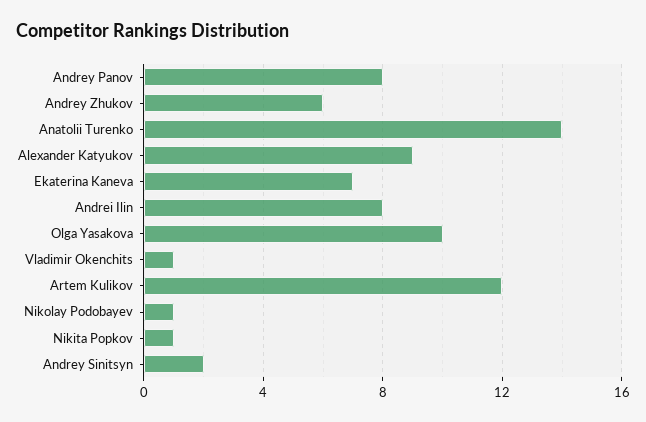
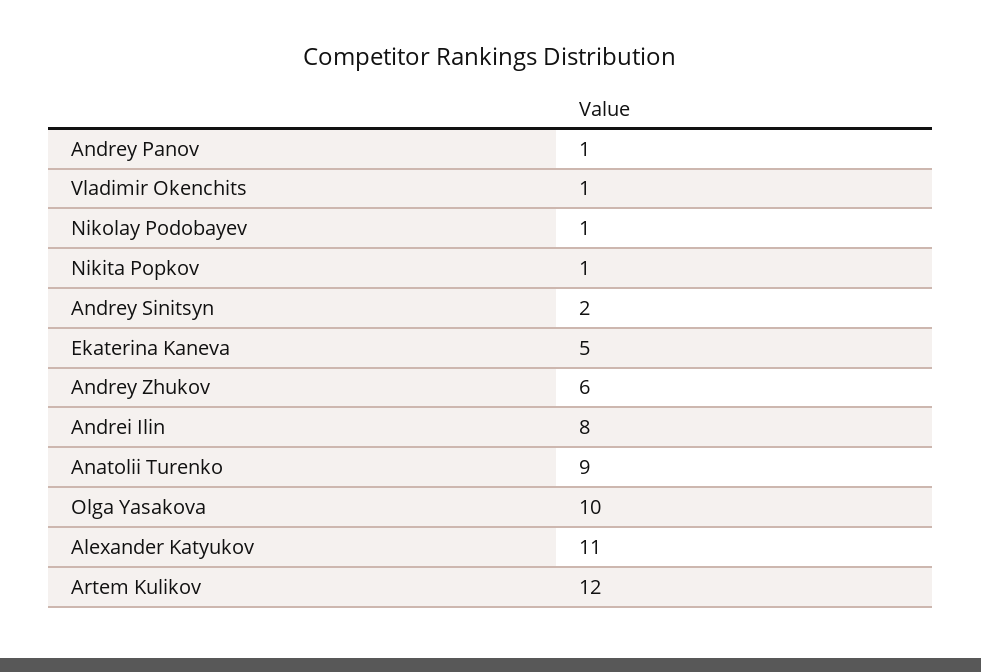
  {
-   "Andrey Panov": 8,
+   "Andrey Panov": 1,
    "Andrey Zhukov": 6,
-   "Anatolii Turenko": 14,
+   "Anatolii Turenko": 9,
-   "Alexander Katyukov": 9,
+   "Alexander Katyukov": 11,
-   "Ekaterina Kaneva": 7,
+   "Ekaterina Kaneva": 5,
    "Andrei Ilin": 8,
    "Olga Yasakova": 10,
    "Vladimir Okenchits": 1,
    "Artem Kulikov": 12,
    "Nikolay Podobayev": 1,
    "Nikita Popkov": 1,
    "Andrey Sinitsyn": 2
  }

